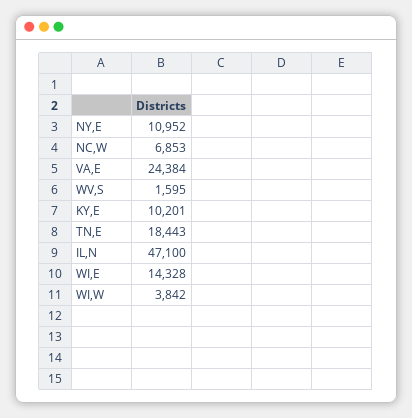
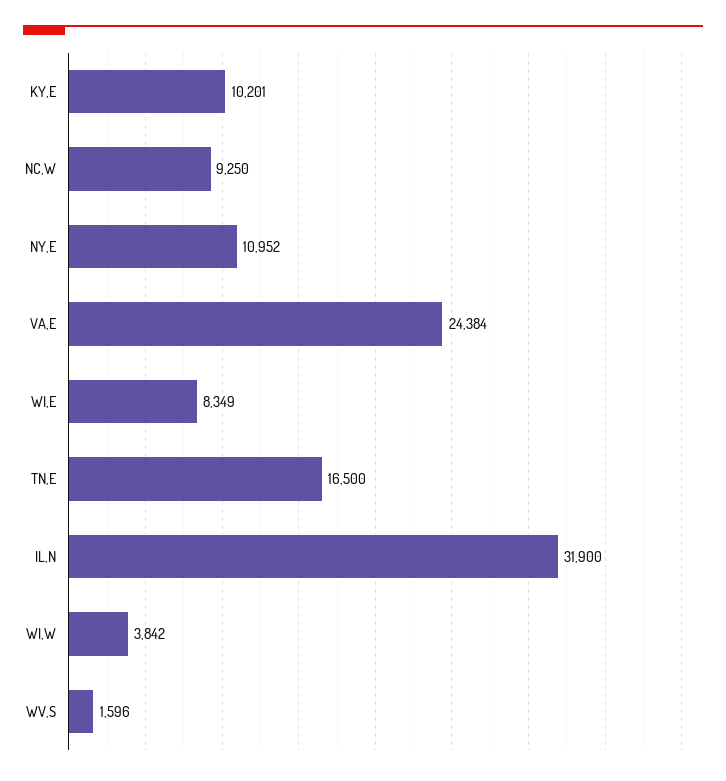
  {
    "NY,E": 10952,
-   "NC,W": 6853,
+   "NC,W": 9250,
    "VA,E": 24384,
-   "WV,S": 1595,
+   "WV,S": 1596,
    "KY,E": 10201,
-   "TN,E": 18443,
+   "TN,E": 16500,
-   "IL,N": 47100,
+   "IL,N": 31900,
-   "WI,E": 14328,
+   "WI,E": 8349,
    "WI,W": 3842
  }

